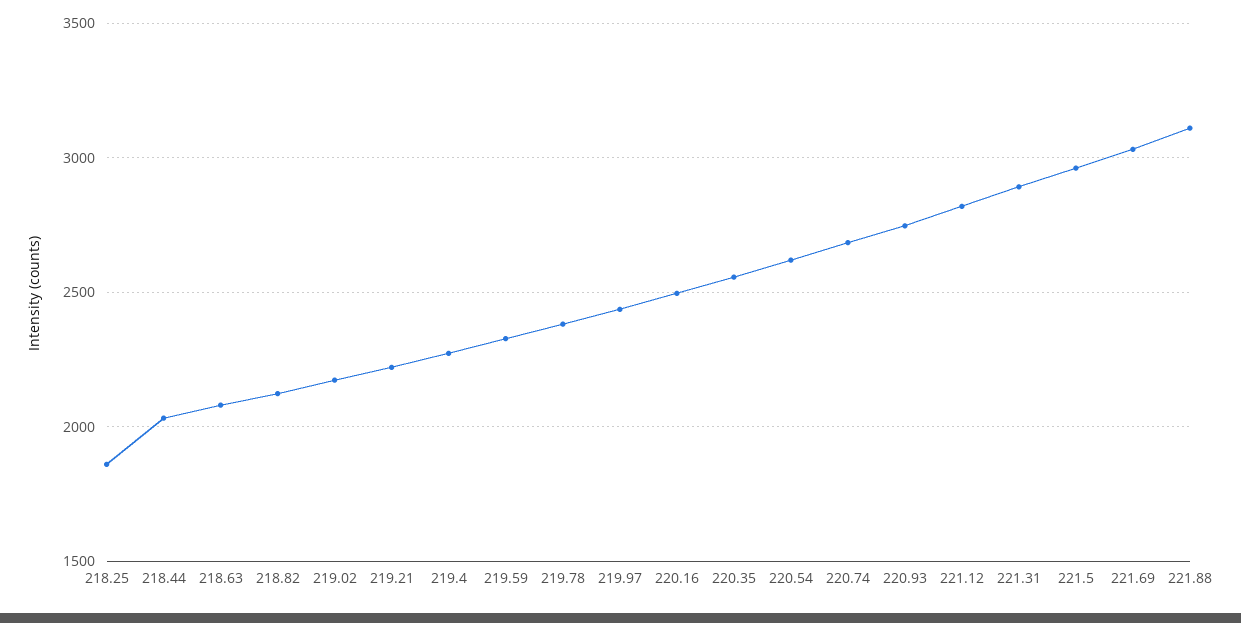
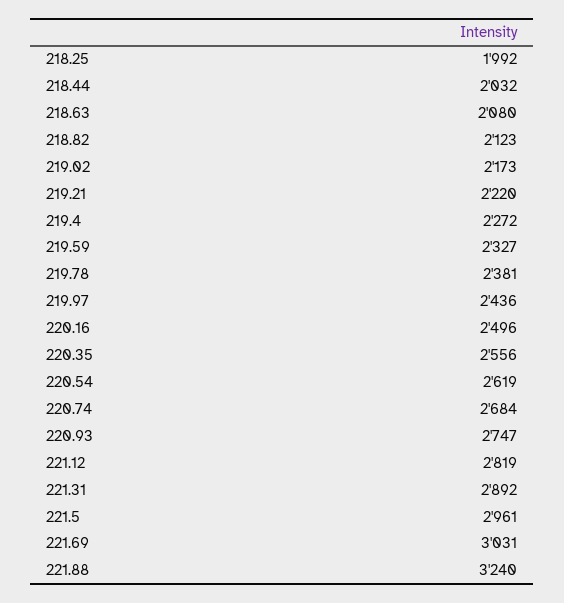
  {
-   "218.25": 1850,
+   "218.25": 1992,
    "218.44": 2032,
    "218.63": 2080,
    "218.82": 2123,
    "219.02": 2173,
    "219.21": 2220,
    "219.4": 2272,
    "219.59": 2327,
    "219.78": 2381,
    "219.97": 2436,
    "220.16": 2496,
    "220.35": 2556,
    "220.54": 2619,
    "220.74": 2684,
    "220.93": 2747,
    "221.12": 2819,
    "221.31": 2892,
    "221.5": 2961,
    "221.69": 3031,
-   "221.88": 3100
+   "221.88": 3240
  }

